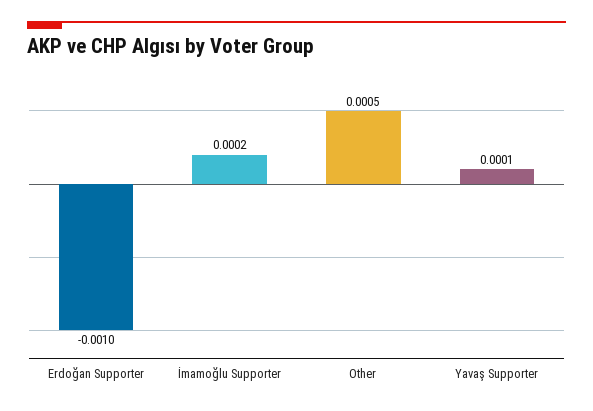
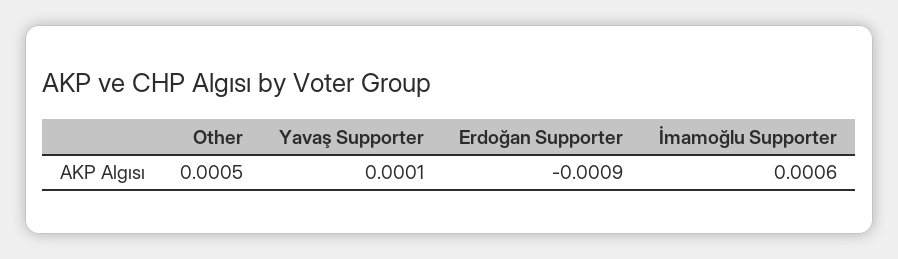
  {
-   "Erdoğan Supporter": -0.001,
+   "Erdoğan Supporter": -0.0009,
-   "İmamoğlu Supporter": 0.0002,
+   "İmamoğlu Supporter": 0.0006,
    "Other": 0.0005,
    "Yavaş Supporter": 0.0001
  }

